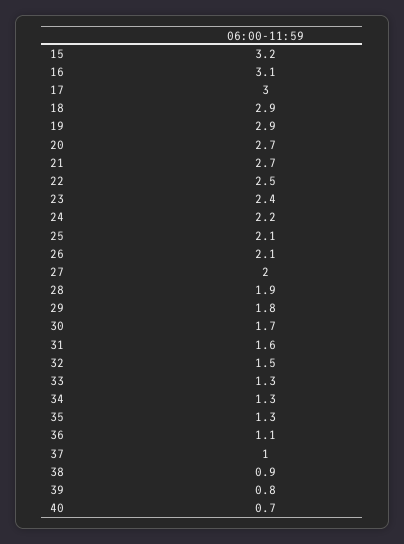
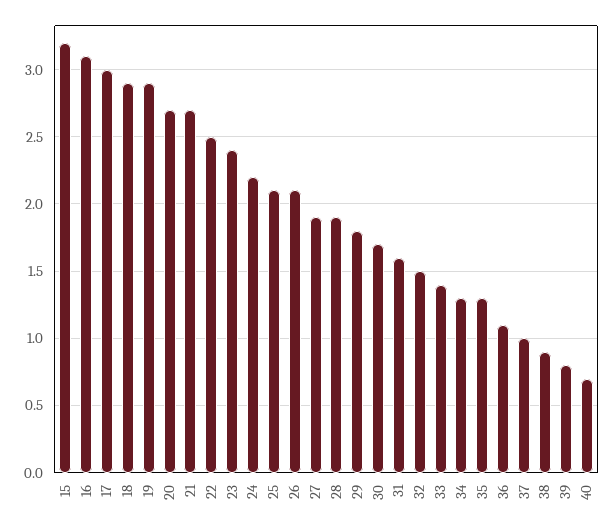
  {
    "15": 3.2,
    "16": 3.1,
    "17": 3,
    "18": 2.9,
    "19": 2.9,
    "20": 2.7,
    "21": 2.7,
    "22": 2.5,
    "23": 2.4,
    "24": 2.2,
    "25": 2.1,
    "26": 2.1,
-   "27": 2,
+   "27": 1.9,
    "28": 1.9,
    "29": 1.8,
    "30": 1.7,
    "31": 1.6,
    "32": 1.5,
-   "33": 1.3,
+   "33": 1.4,
    "34": 1.3,
    "35": 1.3,
    "36": 1.1,
    "37": 1,
    "38": 0.9,
    "39": 0.8,
    "40": 0.7
  }

